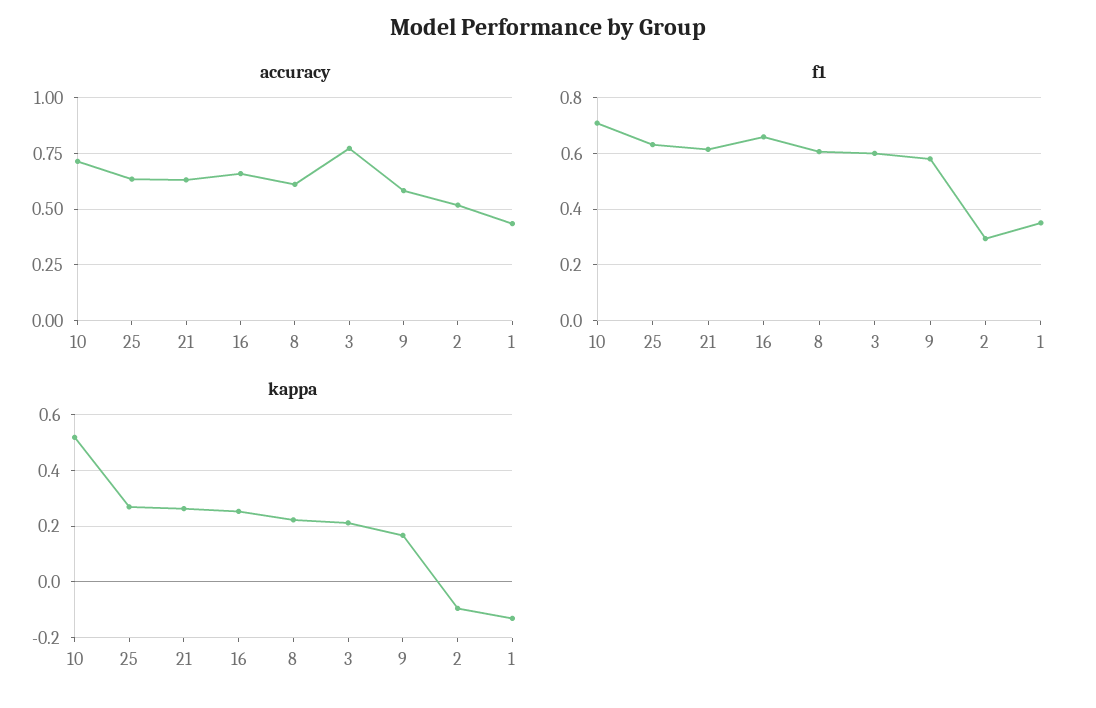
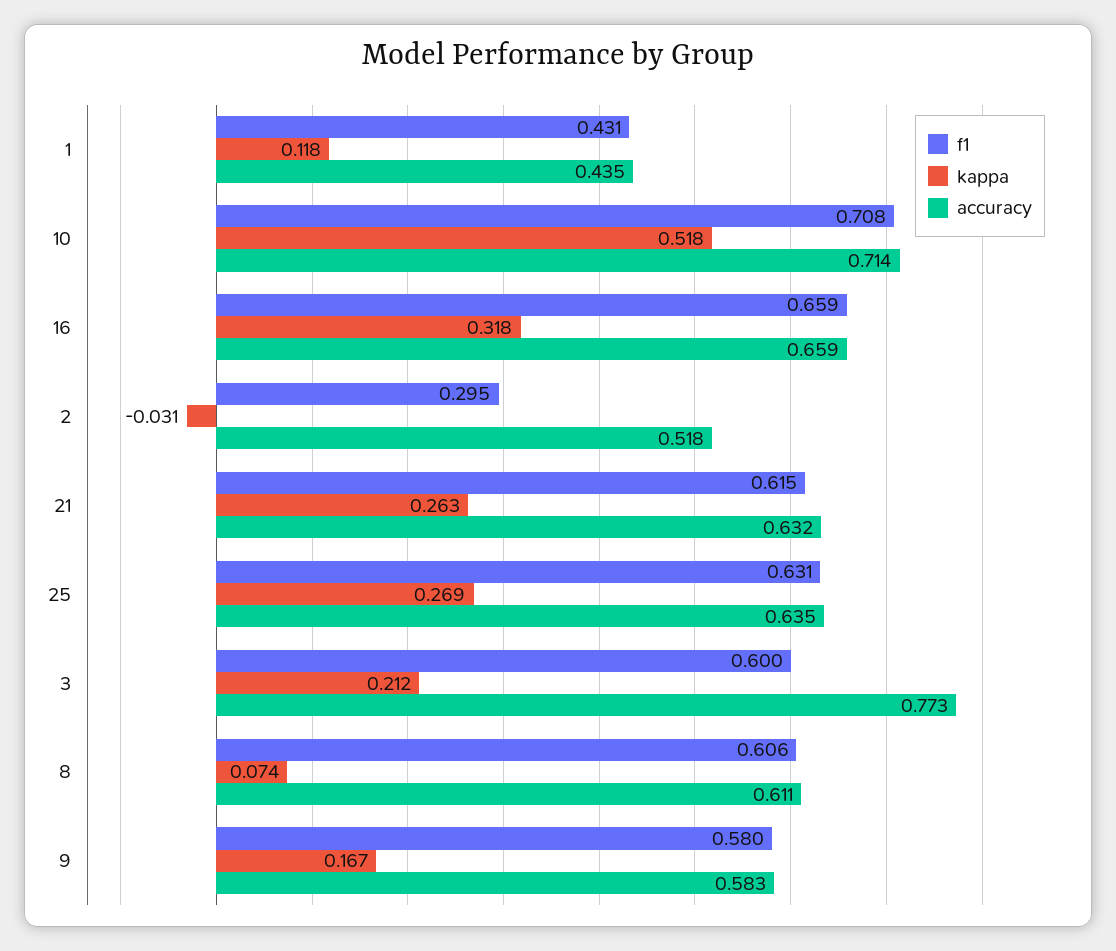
  {
    "accuracy": {
      "10": 0.714,
      "25": 0.635,
      "21": 0.632,
      "16": 0.659,
      "8": 0.611,
      "3": 0.773,
      "9": 0.583,
      "2": 0.518,
      "1": 0.435
    },
    "f1": {
      "10": 0.708,
      "25": 0.631,
      "21": 0.615,
      "16": 0.659,
      "8": 0.606,
      "3": 0.6,
      "9": 0.58,
      "2": 0.295,
-     "1": 0.35
+     "1": 0.431
    },
    "kappa": {
      "10": 0.518,
      "25": 0.269,
      "21": 0.263,
-     "16": 0.25,
+     "16": 0.318,
-     "8": 0.225,
+     "8": 0.074,
      "3": 0.212,
      "9": 0.167,
-     "2": -0.1,
+     "2": -0.031,
-     "1": -0.125
+     "1": 0.118
    }
  }

